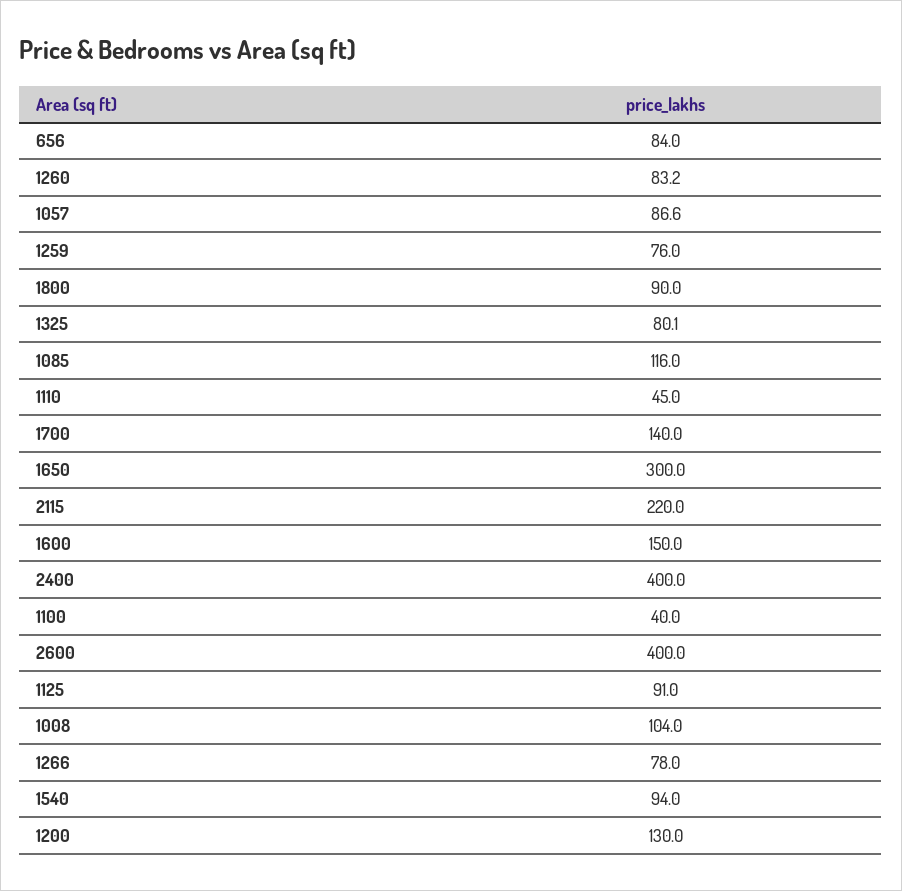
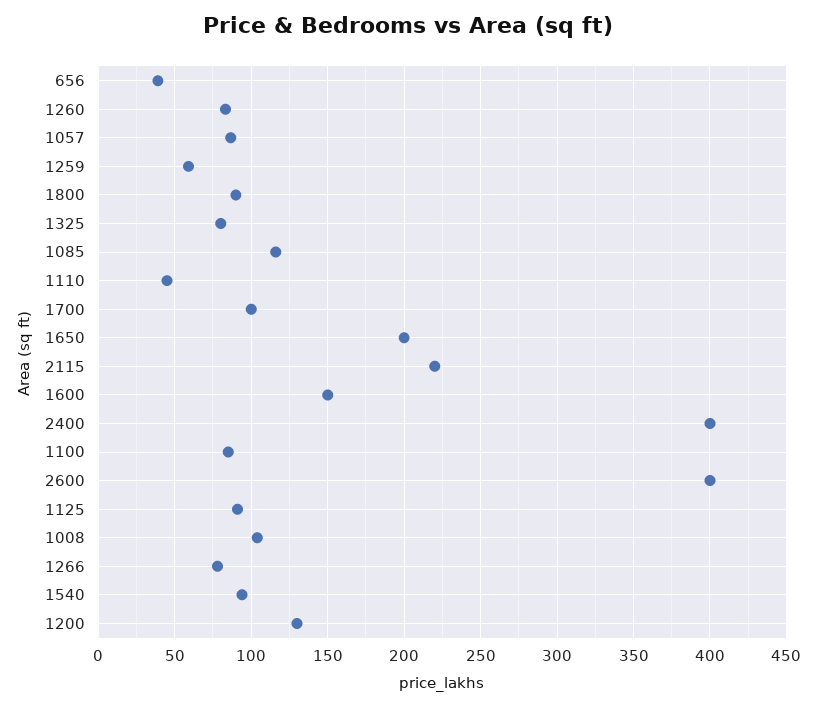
  {
-   "656": 84,
+   "656": 40,
    "1260": 83.2,
    "1057": 86.6,
-   "1259": 76,
+   "1259": 60,
    "1800": 90,
    "1325": 80.1,
    "1085": 116,
    "1110": 45,
-   "1700": 140,
+   "1700": 100,
-   "1650": 300,
+   "1650": 200,
    "2115": 220,
    "1600": 150,
    "2400": 400,
-   "1100": 40,
+   "1100": 85,
    "2600": 400,
    "1125": 91,
    "1008": 104,
    "1266": 78,
    "1540": 94,
    "1200": 130
  }

